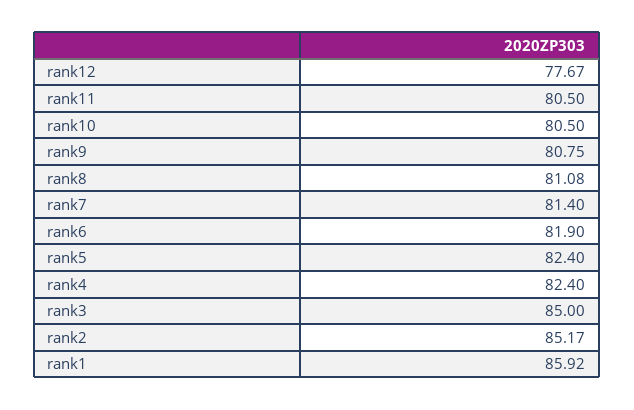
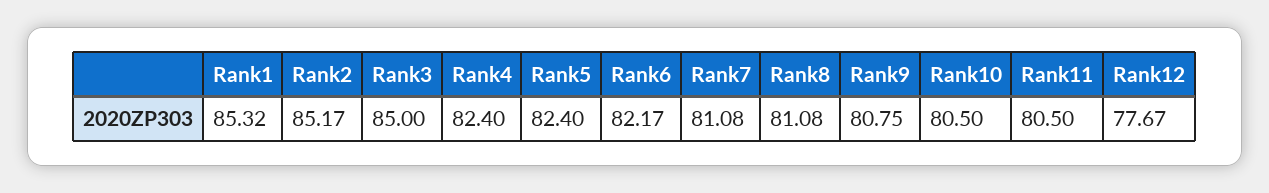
  {
    "rank12": 77.67,
    "rank11": 80.5,
    "rank10": 80.5,
    "rank9": 80.75,
    "rank8": 81.08,
-   "rank7": 81.4,
+   "rank7": 81.08,
-   "rank6": 81.9,
+   "rank6": 82.17,
    "rank5": 82.4,
    "rank4": 82.4,
    "rank3": 85,
    "rank2": 85.17,
-   "rank1": 85.92
+   "rank1": 85.32
  }

